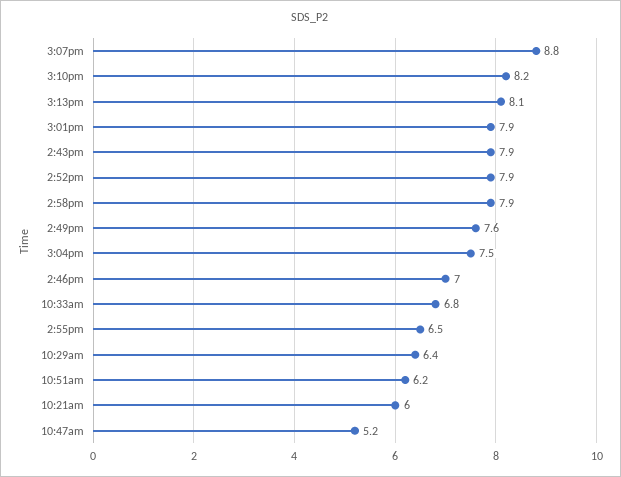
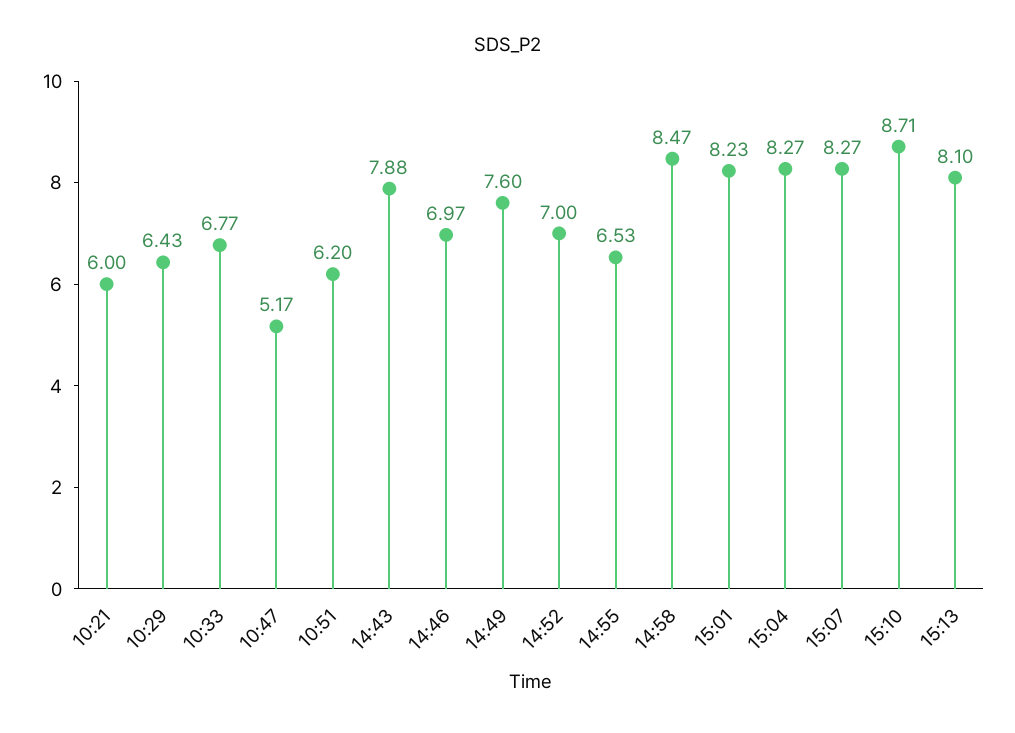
  {
-   "3:07pm": 8.8,
+   "3:07pm": 8.27,
-   "3:10pm": 8.2,
+   "3:10pm": 8.71,
    "3:13pm": 8.1,
-   "3:01pm": 7.9,
+   "3:01pm": 8.23,
    "2:43pm": 7.88,
-   "2:52pm": 7.9,
+   "2:52pm": 7,
-   "2:58pm": 7.9,
+   "2:58pm": 8.47,
    "2:49pm": 7.6,
-   "3:04pm": 7.5,
+   "3:04pm": 8.27,
    "2:46pm": 6.97,
    "10:33am": 6.77,
    "2:55pm": 6.53,
    "10:29am": 6.43,
    "10:51am": 6.2,
    "10:21am": 6,
    "10:47am": 5.17
  }

